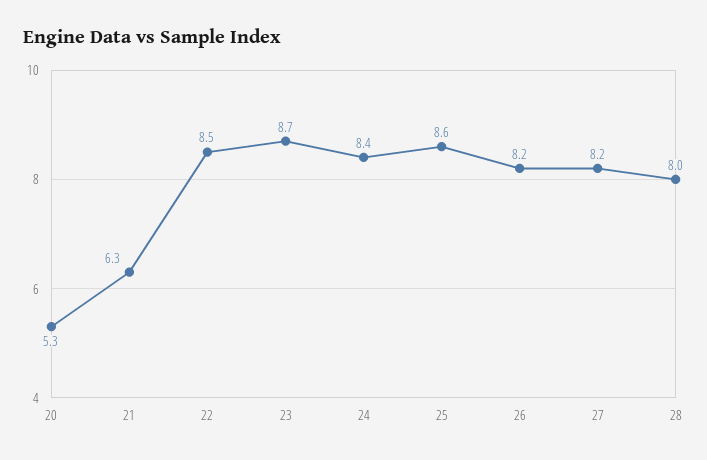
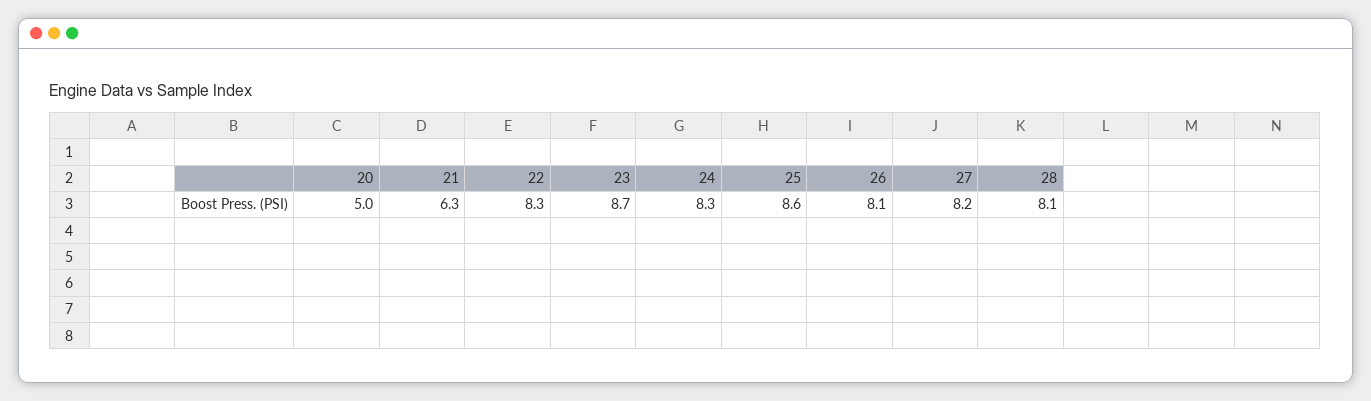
  {
-   "20": 5.3,
+   "20": 5,
    "21": 6.3,
-   "22": 8.5,
+   "22": 8.3,
    "23": 8.7,
-   "24": 8.4,
+   "24": 8.3,
    "25": 8.6,
-   "26": 8.2,
+   "26": 8.1,
    "27": 8.2,
-   "28": 8
+   "28": 8.1
  }

